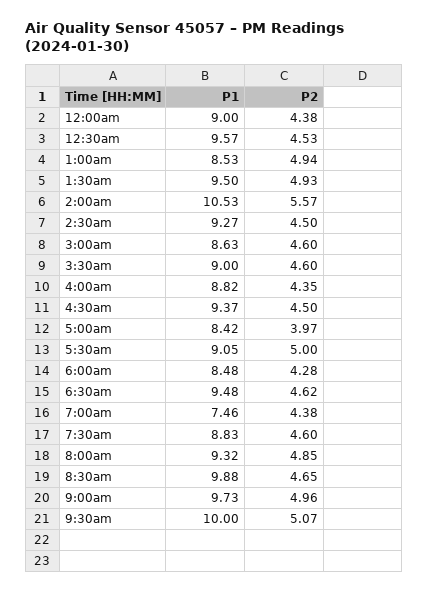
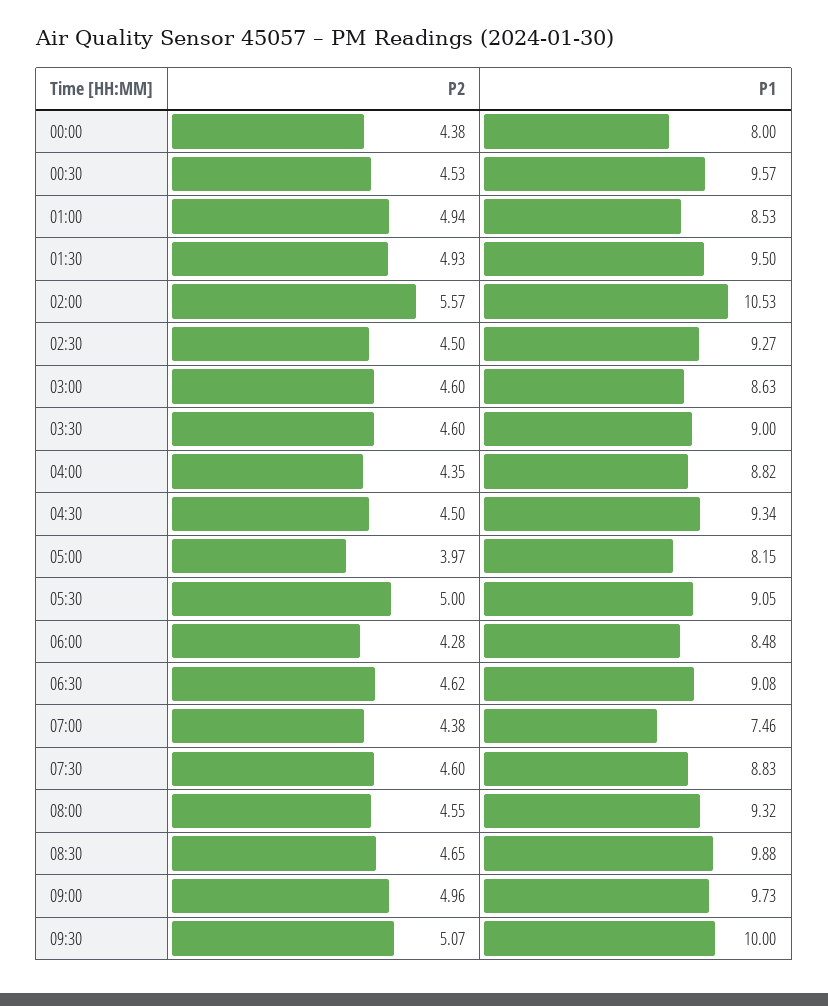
  {
    "P1": {
-     "12:00am": 9,
+     "12:00am": 8,
      "12:30am": 9.57,
      "1:00am": 8.53,
      "1:30am": 9.5,
      "2:00am": 10.53,
      "2:30am": 9.27,
      "3:00am": 8.63,
      "3:30am": 9,
      "4:00am": 8.82,
-     "4:30am": 9.37,
+     "4:30am": 9.34,
-     "5:00am": 8.42,
+     "5:00am": 8.15,
      "5:30am": 9.05,
      "6:00am": 8.48,
-     "6:30am": 9.48,
+     "6:30am": 9.08,
      "7:00am": 7.46,
      "7:30am": 8.83,
      "8:00am": 9.32,
      "8:30am": 9.88,
      "9:00am": 9.73,
      "9:30am": 10
    },
    "P2": {
      "12:00am": 4.38,
      "12:30am": 4.53,
      "1:00am": 4.94,
      "1:30am": 4.93,
      "2:00am": 5.57,
      "2:30am": 4.5,
      "3:00am": 4.6,
      "3:30am": 4.6,
      "4:00am": 4.35,
      "4:30am": 4.5,
      "5:00am": 3.97,
      "5:30am": 5,
      "6:00am": 4.28,
      "6:30am": 4.62,
      "7:00am": 4.38,
      "7:30am": 4.6,
-     "8:00am": 4.85,
+     "8:00am": 4.55,
      "8:30am": 4.65,
      "9:00am": 4.96,
      "9:30am": 5.07
    }
  }

